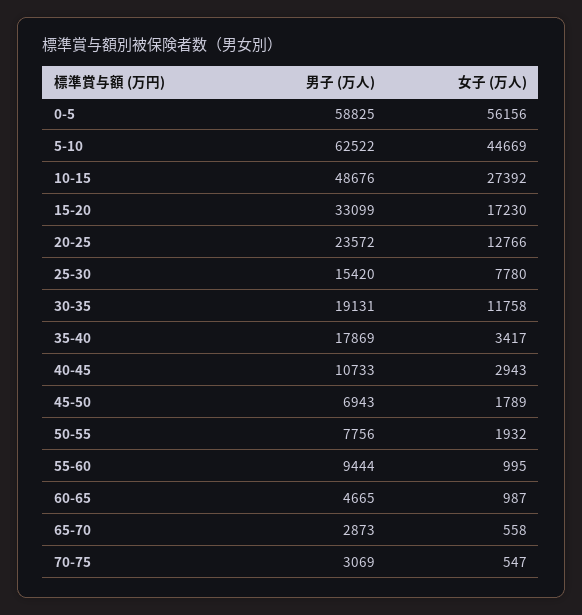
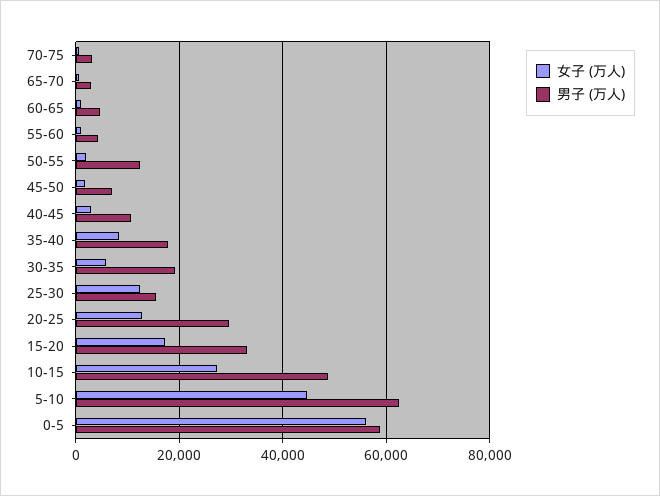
  {
    "男子 (万人)": {
      "0-5": 58825,
      "5-10": 62522,
      "10-15": 48676,
      "15-20": 33099,
-     "20-25": 23572,
+     "20-25": 30000,
      "25-30": 15420,
      "30-35": 19131,
      "35-40": 17869,
      "40-45": 10733,
      "45-50": 6943,
-     "50-55": 7756,
+     "50-55": 12000,
-     "55-60": 9444,
+     "55-60": 4000,
      "60-65": 4665,
      "65-70": 2873,
      "70-75": 3069
    },
    "女子 (万人)": {
      "0-5": 56156,
      "5-10": 44669,
      "10-15": 27392,
      "15-20": 17230,
      "20-25": 12766,
-     "25-30": 7780,
+     "25-30": 12000,
-     "30-35": 11758,
+     "30-35": 6000,
-     "35-40": 3417,
+     "35-40": 8000,
      "40-45": 2943,
      "45-50": 1789,
      "50-55": 1932,
      "55-60": 995,
      "60-65": 987,
      "65-70": 558,
      "70-75": 547
    }
  }

